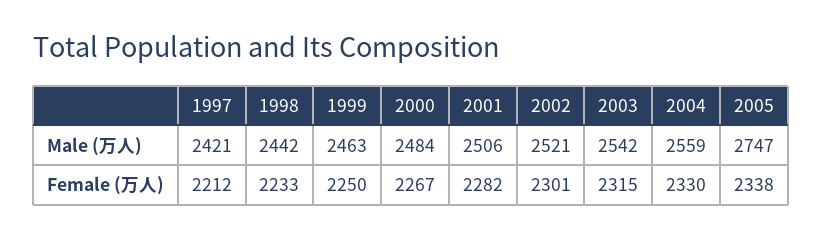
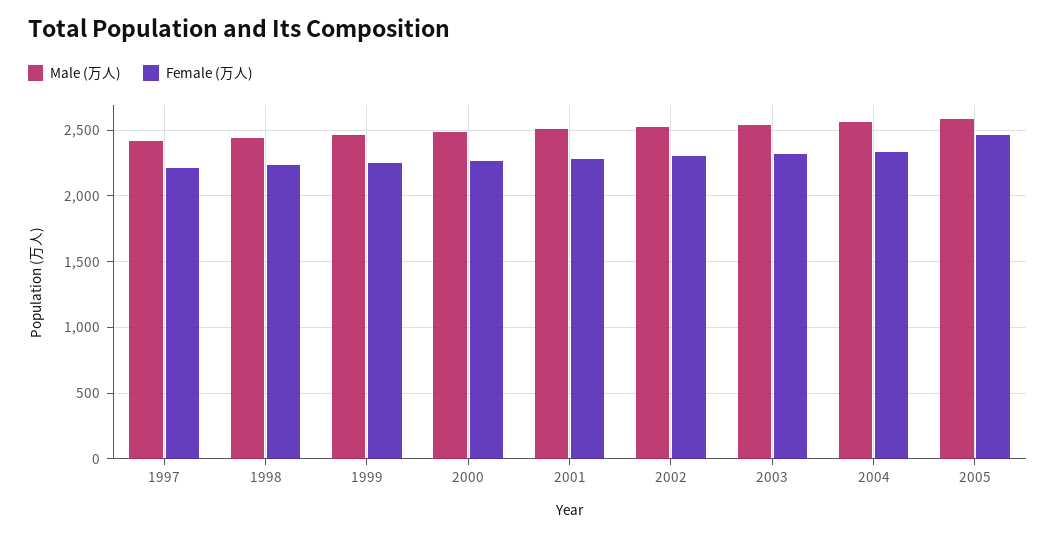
  {
    "Male (万人)": {
      "1997": 2421,
      "1998": 2442,
      "1999": 2463,
      "2000": 2484,
      "2001": 2506,
      "2002": 2521,
      "2003": 2542,
      "2004": 2559,
-     "2005": 2747
+     "2005": 2600
    },
    "Female (万人)": {
      "1997": 2212,
      "1998": 2233,
      "1999": 2250,
      "2000": 2267,
      "2001": 2282,
      "2002": 2301,
      "2003": 2315,
      "2004": 2330,
-     "2005": 2338
+     "2005": 2450
    }
  }

